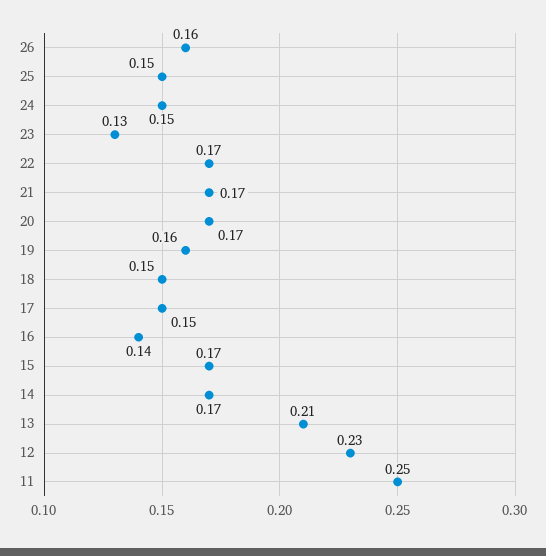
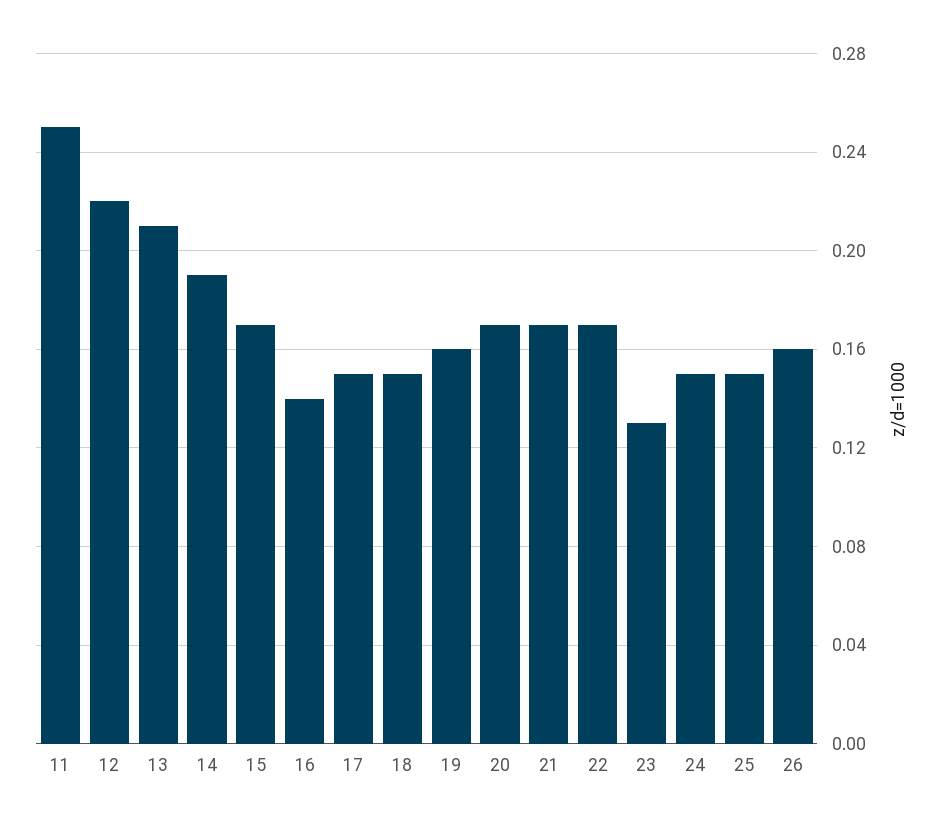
  {
    "26": 0.16,
    "25": 0.15,
    "24": 0.15,
    "23": 0.13,
    "22": 0.17,
    "21": 0.17,
    "20": 0.17,
    "19": 0.16,
    "18": 0.15,
    "17": 0.15,
    "16": 0.14,
    "15": 0.17,
-   "14": 0.17,
+   "14": 0.19,
    "13": 0.21,
-   "12": 0.23,
+   "12": 0.22,
    "11": 0.25
  }

